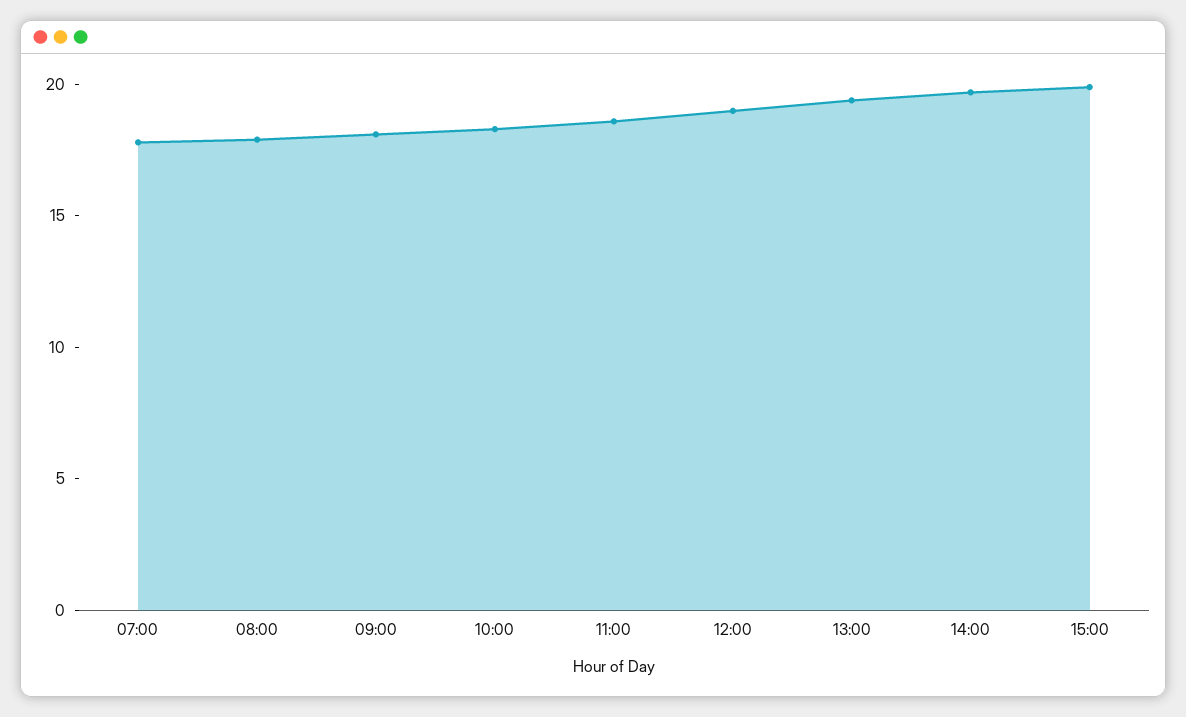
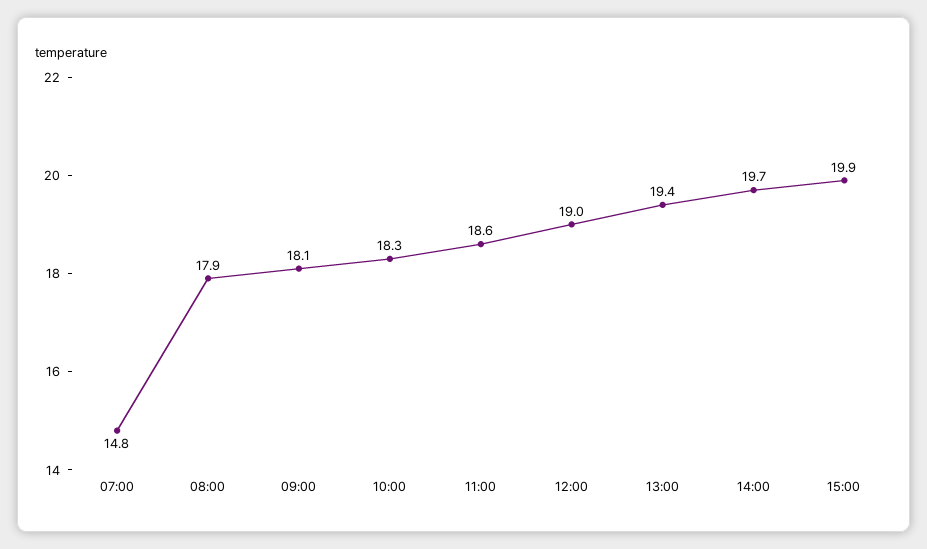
  {
-   "07:00": 18,
+   "07:00": 14.8,
    "08:00": 17.9,
    "09:00": 18.1,
    "10:00": 18.3,
    "11:00": 18.6,
    "12:00": 19,
    "13:00": 19.4,
    "14:00": 19.7,
    "15:00": 19.9
  }

